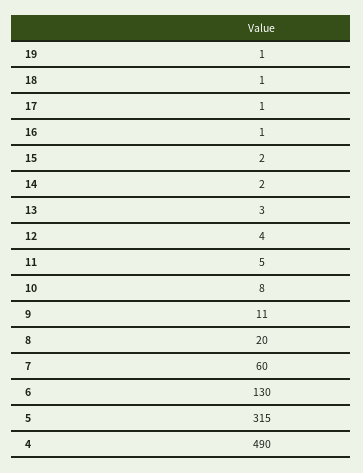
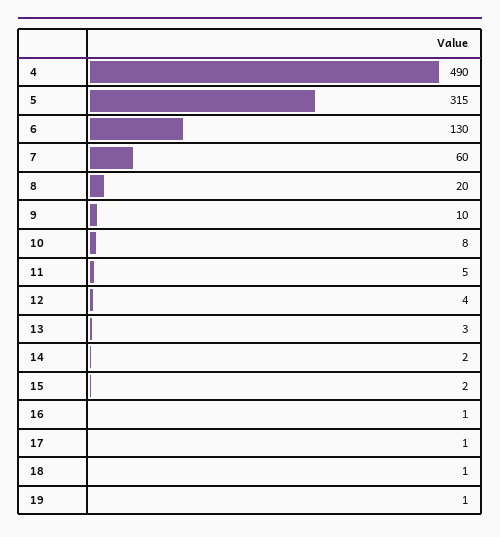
  {
    "19": 1,
    "18": 1,
    "17": 1,
    "16": 1,
    "15": 2,
    "14": 2,
    "13": 3,
    "12": 4,
    "11": 5,
    "10": 8,
-   "9": 11,
+   "9": 10,
    "8": 20,
    "7": 60,
    "6": 130,
    "5": 315,
    "4": 490
  }

